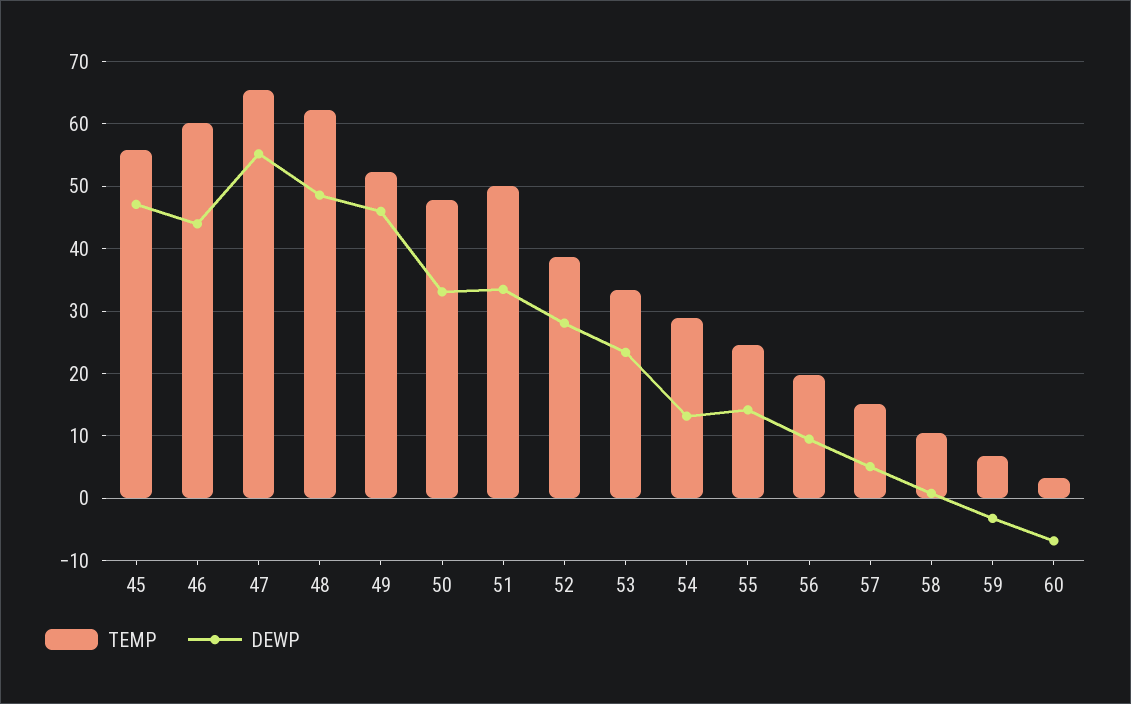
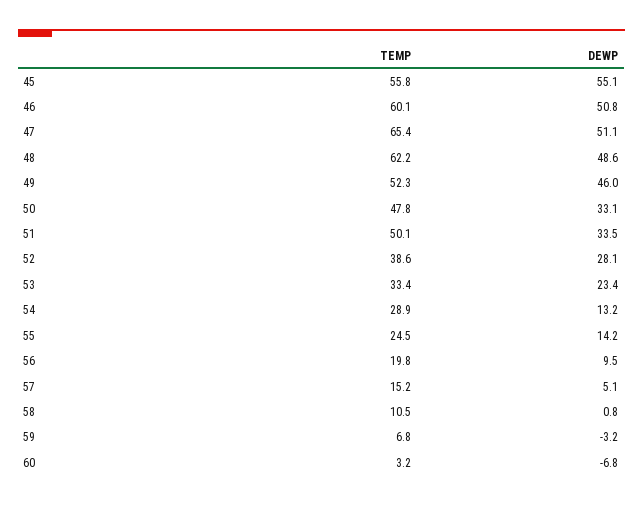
  {
    "TEMP": {
      "45": 55.8,
      "46": 60.1,
      "47": 65.4,
      "48": 62.2,
      "49": 52.3,
      "50": 47.8,
      "51": 50.1,
      "52": 38.6,
      "53": 33.4,
      "54": 28.9,
      "55": 24.5,
      "56": 19.8,
      "57": 15.2,
      "58": 10.5,
      "59": 6.8,
      "60": 3.2
    },
    "DEWP": {
-     "45": 47,
+     "45": 55.1,
-     "46": 44,
+     "46": 50.8,
-     "47": 55,
+     "47": 51.1,
      "48": 48.6,
      "49": 46,
      "50": 33.1,
      "51": 33.5,
      "52": 28.1,
      "53": 23.4,
      "54": 13.2,
      "55": 14.2,
      "56": 9.5,
      "57": 5.1,
      "58": 0.8,
      "59": -3.2,
      "60": -6.8
    }
  }

